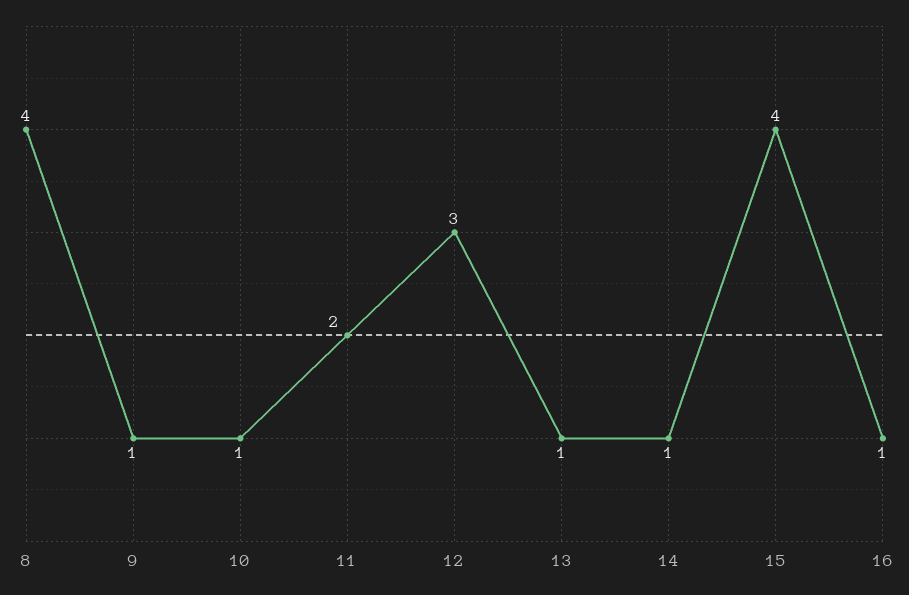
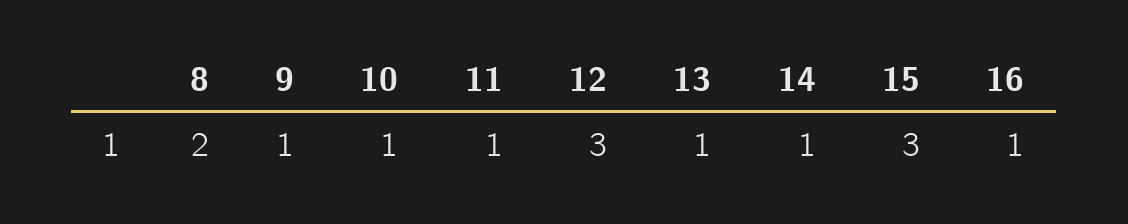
  {
-   "8": 4,
+   "8": 2,
    "9": 1,
    "10": 1,
-   "11": 2,
+   "11": 1,
    "12": 3,
    "13": 1,
    "14": 1,
-   "15": 4,
+   "15": 3,
    "16": 1
  }

